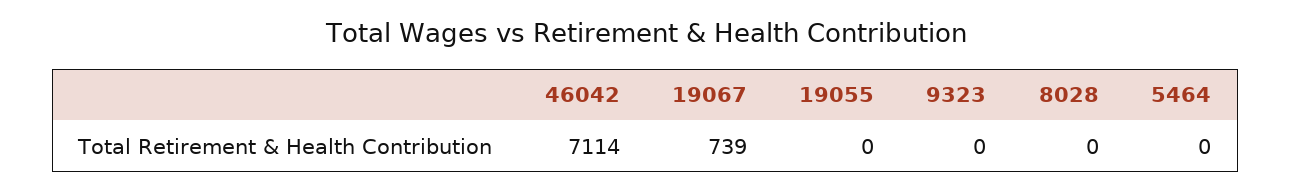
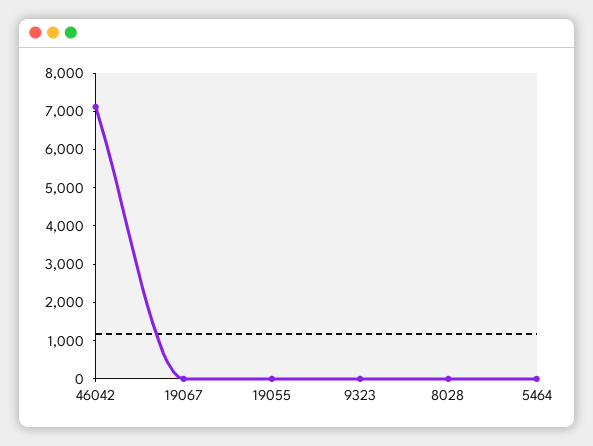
  {
    "46042": 7114,
-   "19067": 739,
+   "19067": 0,
    "19055": 0,
    "9323": 0,
    "8028": 0,
    "5464": 0
  }

